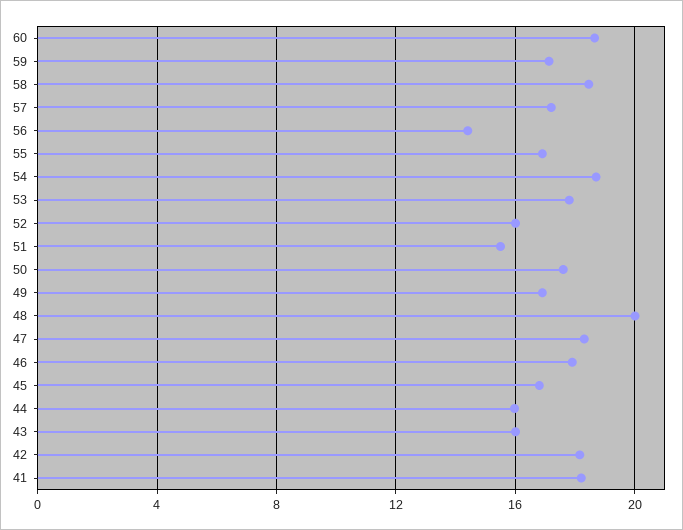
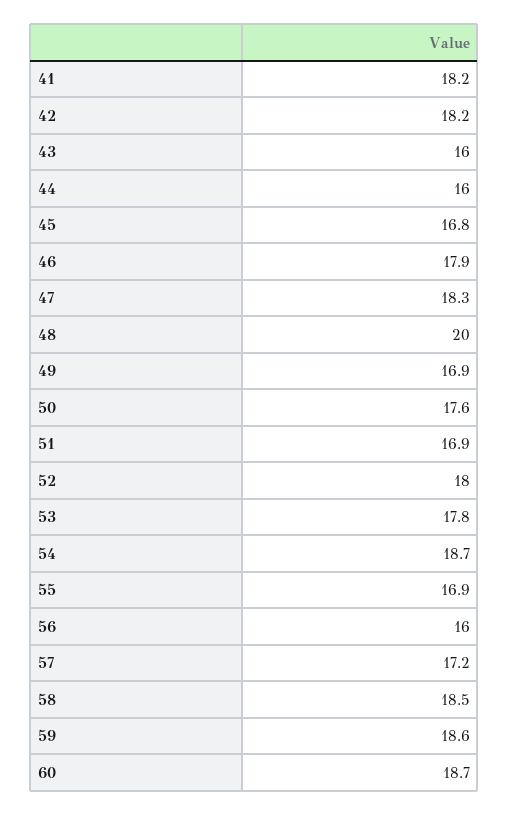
  {
    "60": 18.7,
-   "59": 17,
+   "59": 18.6,
    "58": 18.5,
    "57": 17.2,
-   "56": 14.5,
+   "56": 16,
    "55": 16.9,
    "54": 18.7,
    "53": 17.8,
-   "52": 16,
+   "52": 18,
-   "51": 15.5,
+   "51": 16.9,
    "50": 17.6,
    "49": 16.9,
    "48": 20,
    "47": 18.3,
    "46": 17.9,
    "45": 16.8,
    "44": 16,
    "43": 16,
    "42": 18.2,
    "41": 18.2
  }

